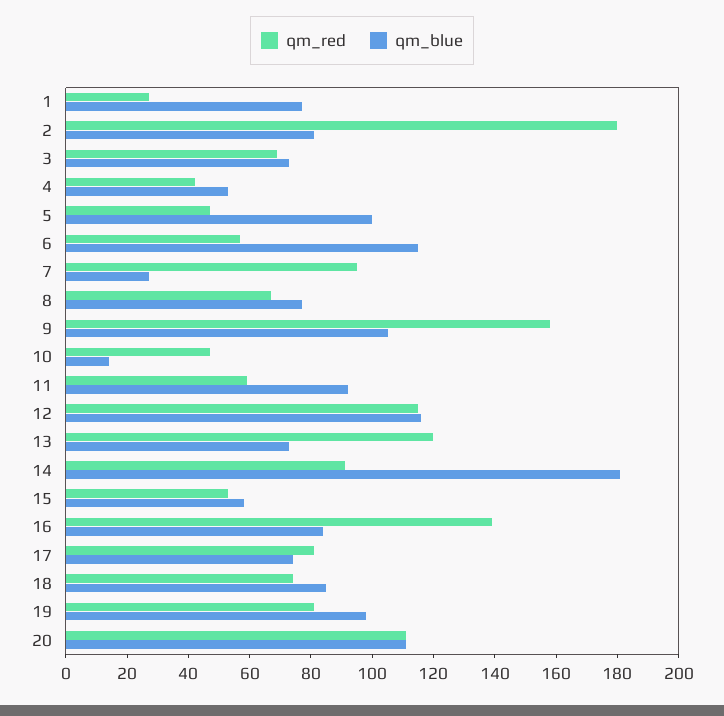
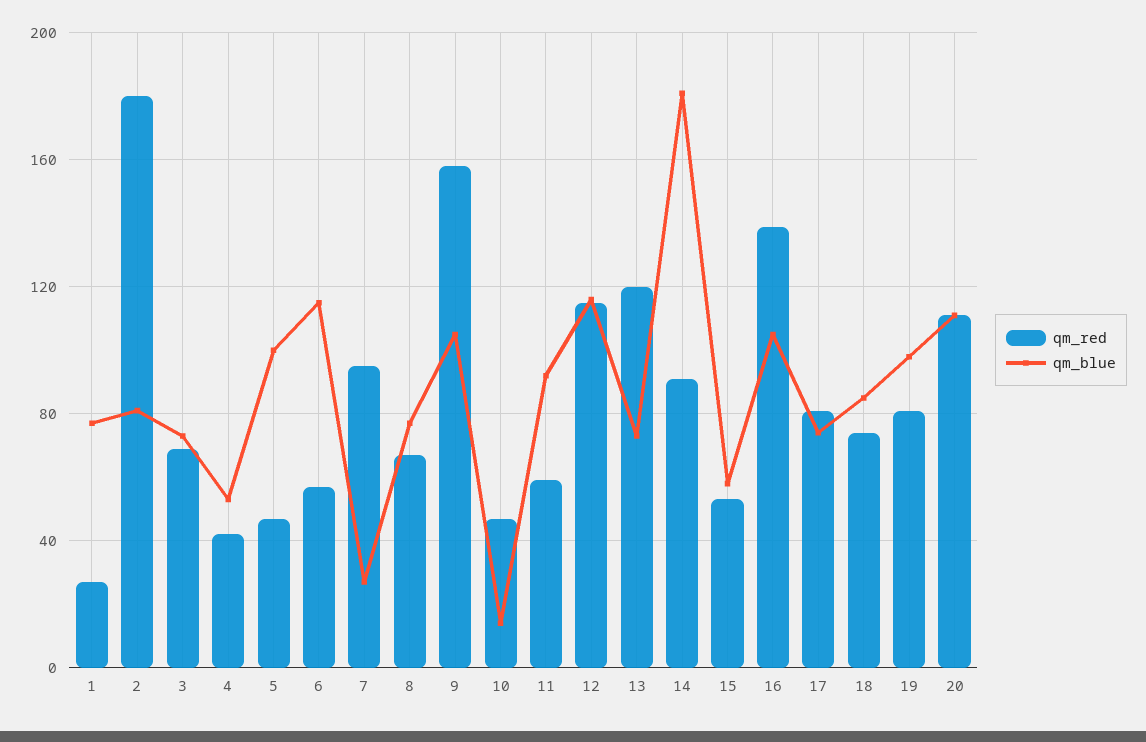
  {
    "qm_red": {
      "1": 25,
      "2": 180,
      "3": 70,
      "4": 40,
      "5": 45,
      "6": 55,
      "7": 95,
      "8": 65,
      "9": 160,
      "10": 45,
      "11": 60,
      "12": 115,
      "13": 120,
      "14": 90,
      "15": 55,
      "16": 140,
      "17": 80,
      "18": 75,
      "19": 80,
      "20": 110
    },
    "qm_blue": {
      "1": 75,
      "2": 80,
      "3": 75,
      "4": 55,
      "5": 100,
      "6": 115,
      "7": 25,
      "8": 75,
      "9": 105,
      "10": 15,
      "11": 90,
      "12": 115,
      "13": 75,
      "14": 180,
      "15": 60,
-     "16": 85,
+     "16": 105,
      "17": 75,
      "18": 85,
      "19": 100,
      "20": 110
    }
  }

